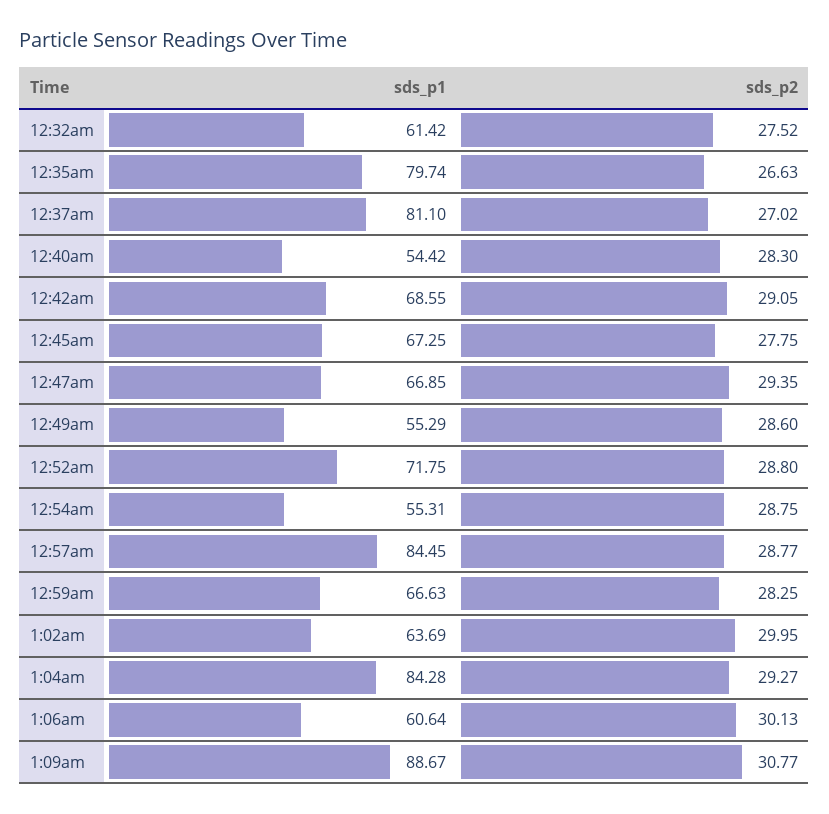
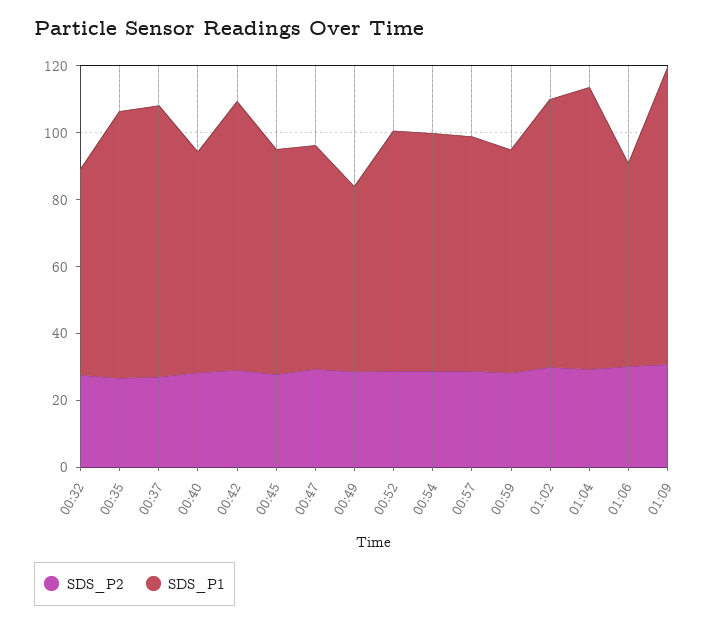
  {
    "sds_p1": {
      "12:32am": 61.42,
      "12:35am": 79.74,
      "12:37am": 81.1,
-     "12:40am": 54.42,
+     "12:40am": 65,
-     "12:42am": 68.55,
+     "12:42am": 80,
      "12:45am": 67.25,
      "12:47am": 66.85,
      "12:49am": 55.29,
      "12:52am": 71.75,
-     "12:54am": 55.31,
+     "12:54am": 70,
-     "12:57am": 84.45,
+     "12:57am": 70,
      "12:59am": 66.63,
-     "1:02am": 63.69,
+     "1:02am": 80,
      "1:04am": 84.28,
      "1:06am": 60.64,
      "1:09am": 88.67
    },
    "sds_p2": {
      "12:32am": 27.52,
      "12:35am": 26.63,
      "12:37am": 27.02,
      "12:40am": 28.3,
      "12:42am": 29.05,
      "12:45am": 27.75,
      "12:47am": 29.35,
      "12:49am": 28.6,
      "12:52am": 28.8,
      "12:54am": 28.75,
      "12:57am": 28.77,
      "12:59am": 28.25,
      "1:02am": 29.95,
      "1:04am": 29.27,
      "1:06am": 30.13,
      "1:09am": 30.77
    }
  }

